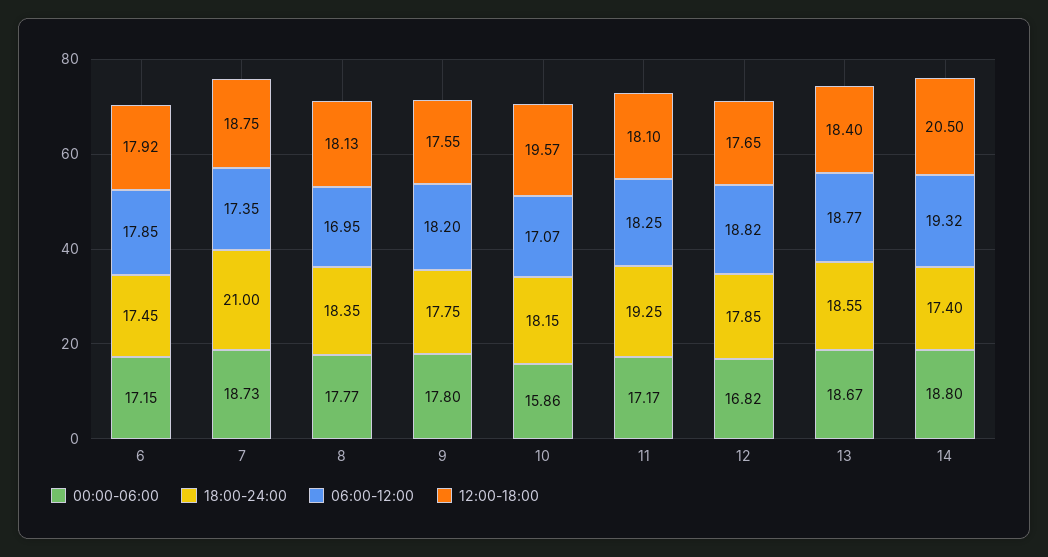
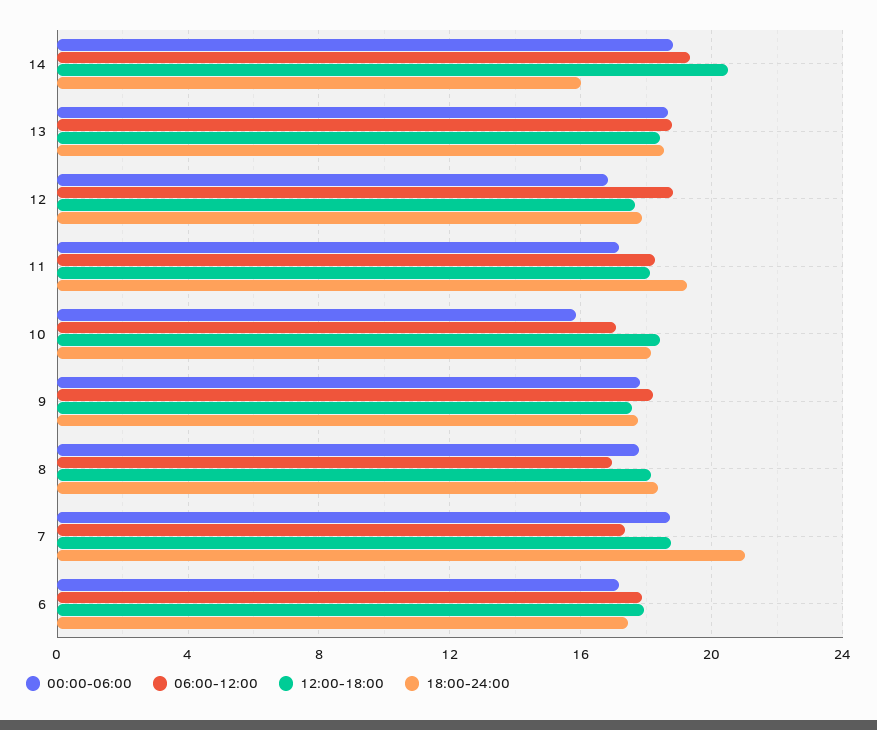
  {
    "00:00-06:00": {
      "6": 17.15,
      "7": 18.73,
      "8": 17.77,
      "9": 17.8,
      "10": 15.86,
      "11": 17.17,
      "12": 16.82,
      "13": 18.67,
      "14": 18.8
    },
    "18:00-24:00": {
      "6": 17.45,
      "7": 21,
      "8": 18.35,
      "9": 17.75,
      "10": 18.15,
      "11": 19.25,
      "12": 17.85,
      "13": 18.55,
-     "14": 17.4
+     "14": 16
    },
    "06:00-12:00": {
      "6": 17.85,
      "7": 17.35,
      "8": 16.95,
      "9": 18.2,
      "10": 17.07,
      "11": 18.25,
      "12": 18.82,
      "13": 18.77,
      "14": 19.32
    },
    "12:00-18:00": {
      "6": 17.92,
      "7": 18.75,
      "8": 18.13,
      "9": 17.55,
-     "10": 19.57,
+     "10": 18.5,
      "11": 18.1,
      "12": 17.65,
      "13": 18.4,
      "14": 20.5
    }
  }

